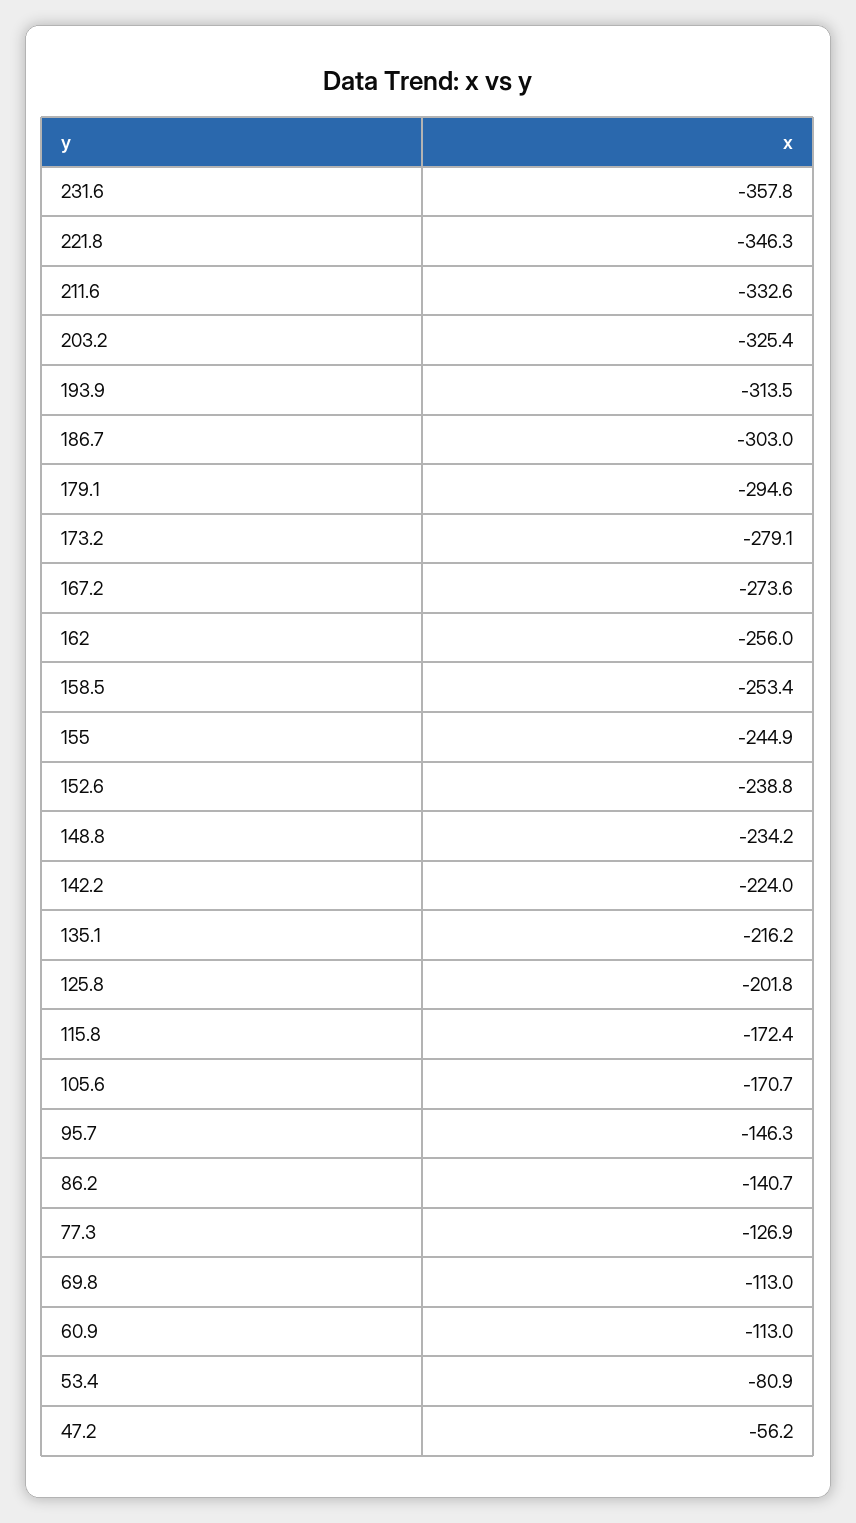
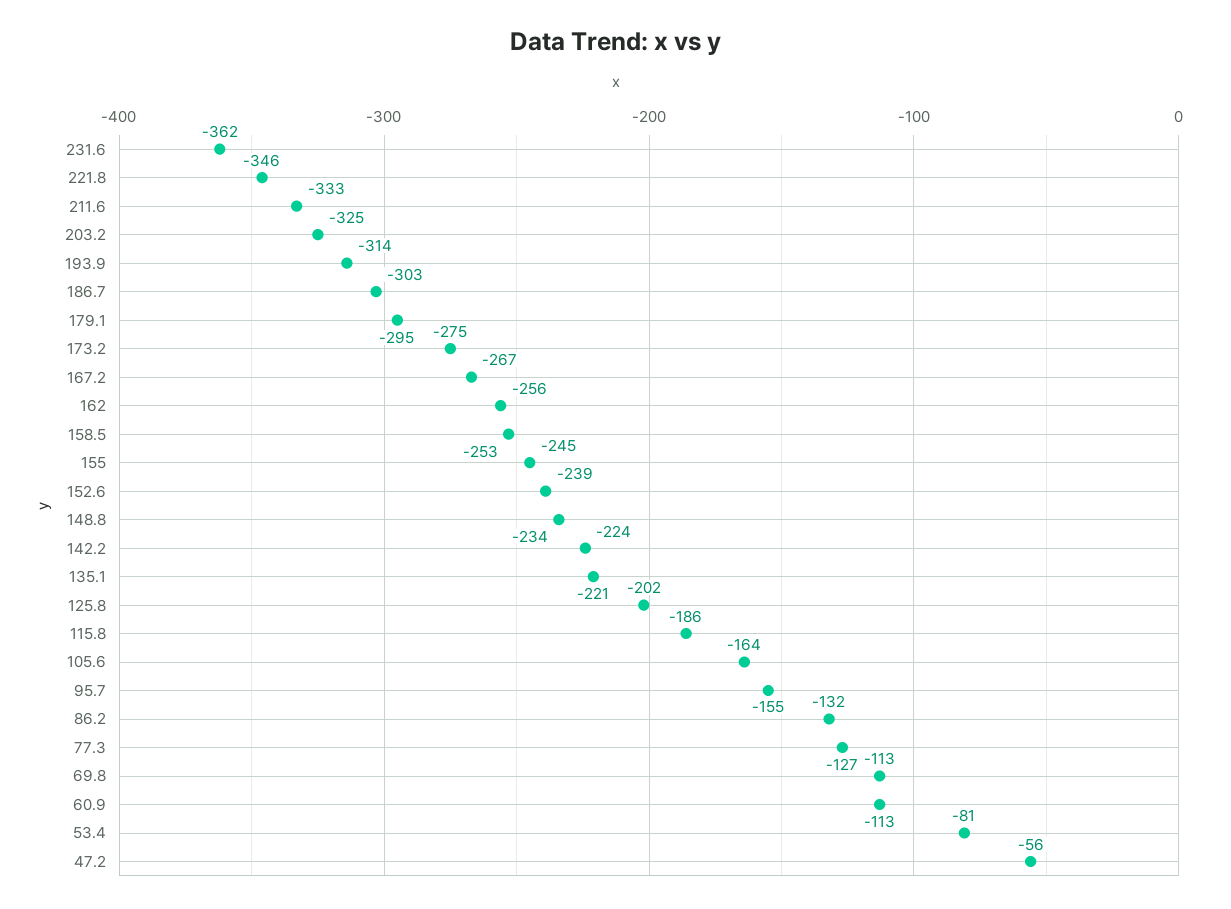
  {
-   "231.6": -357.8,
+   "231.6": -362,
    "221.8": -346.3,
    "211.6": -332.6,
    "203.2": -325.4,
    "193.9": -313.5,
    "186.7": -303,
    "179.1": -294.6,
-   "173.2": -279.1,
+   "173.2": -275,
-   "167.2": -273.6,
+   "167.2": -267,
    "162": -256,
    "158.5": -253.4,
    "155": -244.9,
    "152.6": -238.8,
    "148.8": -234.2,
    "142.2": -224,
-   "135.1": -216.2,
+   "135.1": -221,
    "125.8": -201.8,
-   "115.8": -172.4,
+   "115.8": -186,
-   "105.6": -170.7,
+   "105.6": -164,
-   "95.7": -146.3,
+   "95.7": -155,
-   "86.2": -140.7,
+   "86.2": -132,
    "77.3": -126.9,
    "69.8": -113,
    "60.9": -113,
    "53.4": -80.9,
    "47.2": -56.2
  }

